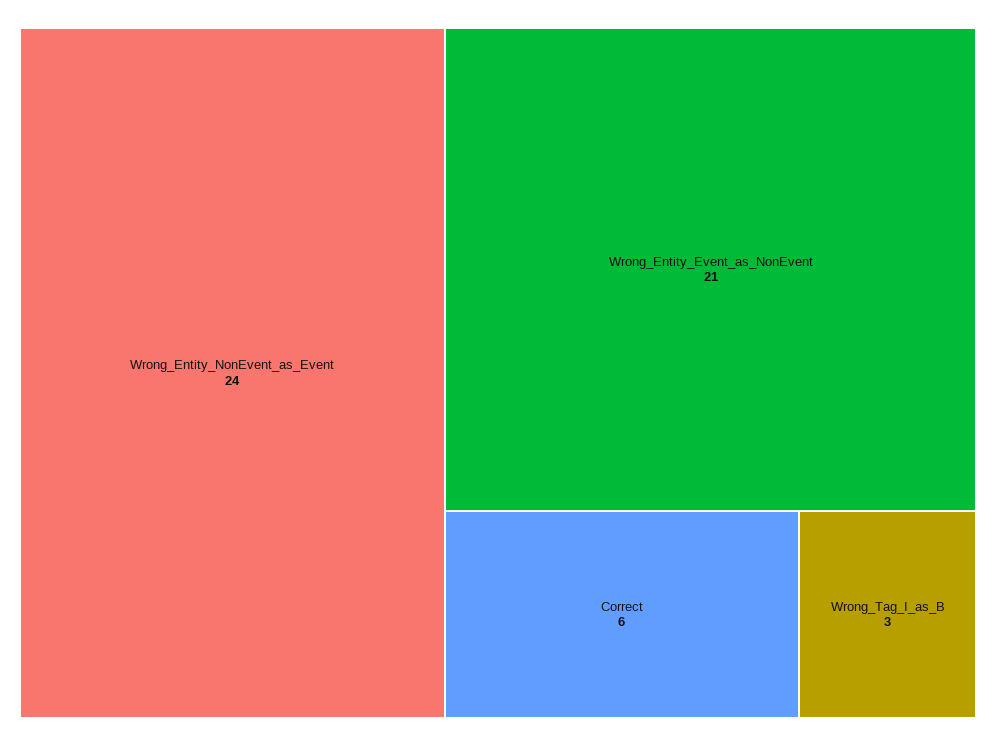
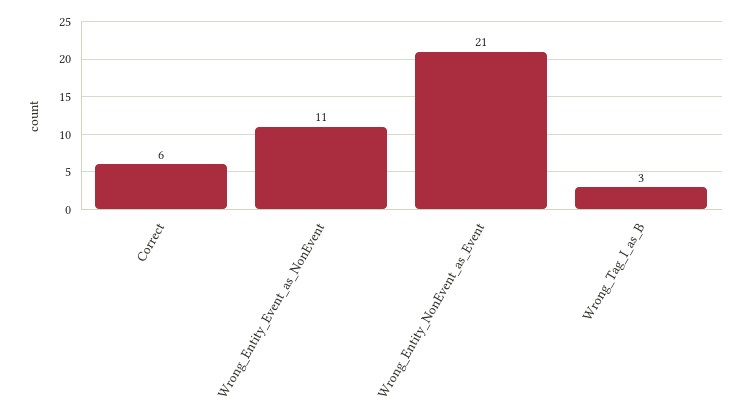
  {
-   "Wrong_Entity_NonEvent_as_Event": 24,
+   "Wrong_Entity_NonEvent_as_Event": 21,
-   "Wrong_Entity_Event_as_NonEvent": 21,
+   "Wrong_Entity_Event_as_NonEvent": 11,
    "Correct": 6,
    "Wrong_Tag_I_as_B": 3
  }

